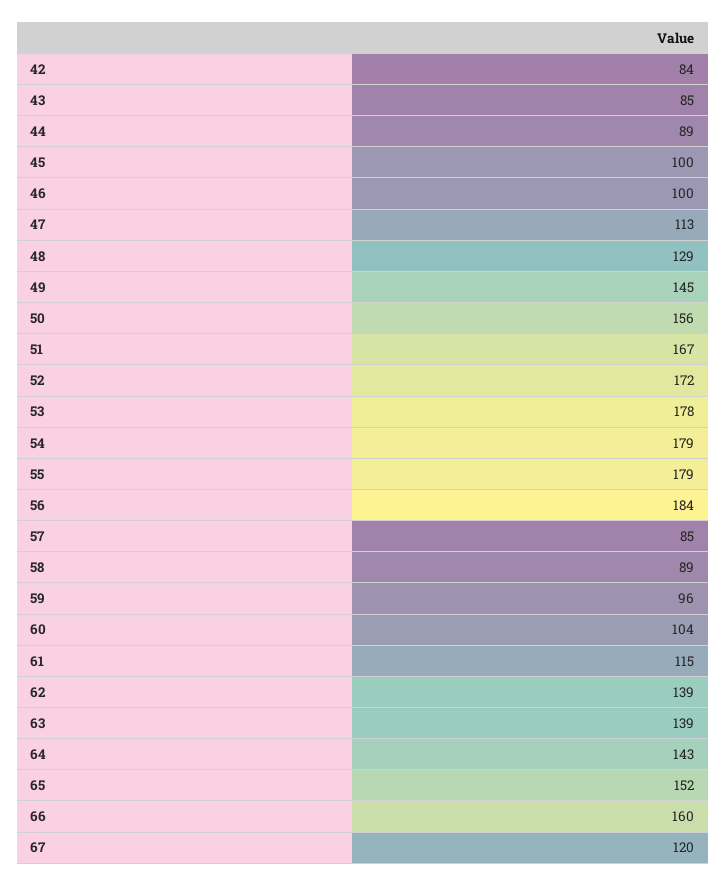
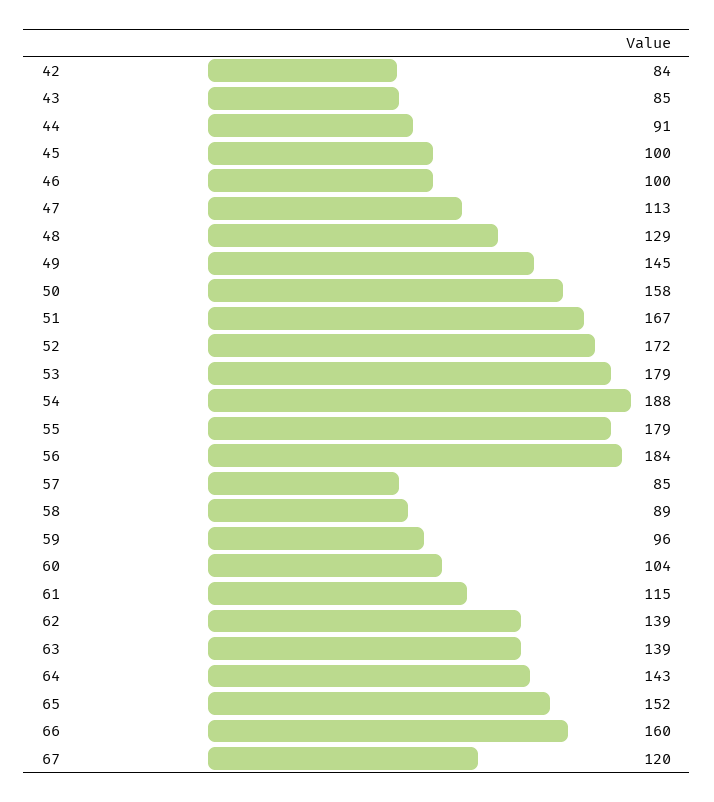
  {
    "42": 84,
    "43": 85,
-   "44": 89,
+   "44": 91,
    "45": 100,
    "46": 100,
    "47": 113,
    "48": 129,
    "49": 145,
-   "50": 156,
+   "50": 158,
    "51": 167,
    "52": 172,
-   "53": 178,
+   "53": 179,
-   "54": 179,
+   "54": 188,
    "55": 179,
    "56": 184,
    "57": 85,
    "58": 89,
    "59": 96,
    "60": 104,
    "61": 115,
    "62": 139,
    "63": 139,
    "64": 143,
    "65": 152,
    "66": 160,
    "67": 120
  }

